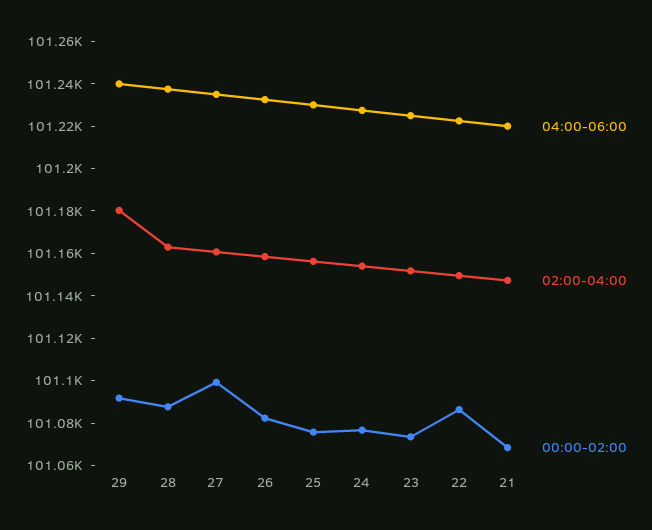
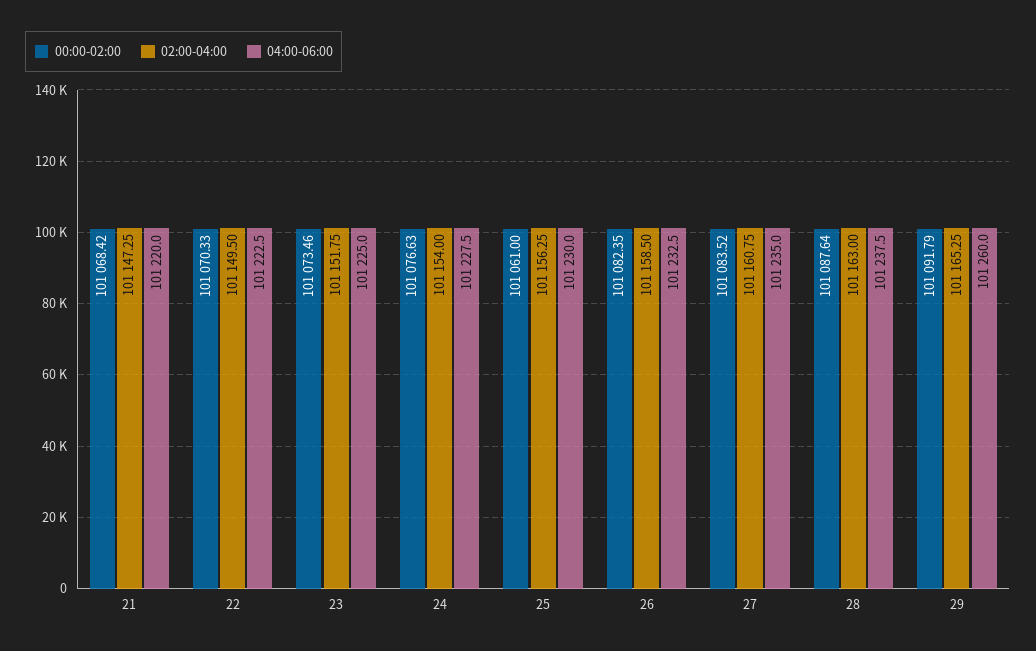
  {
    "04:00-06:00": {
-     "29": 101240,
+     "29": 101260,
      "28": 101237.5,
      "27": 101235,
      "26": 101232.5,
      "25": 101230,
      "24": 101227.5,
      "23": 101225,
      "22": 101222.5,
      "21": 101220
    },
    "02:00-04:00": {
-     "29": 101180,
+     "29": 101165.25,
      "28": 101163,
      "27": 101160.75,
      "26": 101158.5,
      "25": 101156.25,
      "24": 101154,
      "23": 101151.75,
      "22": 101149.5,
      "21": 101147.25
    },
    "00:00-02:00": {
      "29": 101091.79,
      "28": 101087.64,
-     "27": 101100,
+     "27": 101083.52,
      "26": 101082.35,
-     "25": 101075,
+     "25": 101061,
      "24": 101076.63,
      "23": 101073.46,
-     "22": 101085,
+     "22": 101070.33,
      "21": 101068.42
    }
  }

